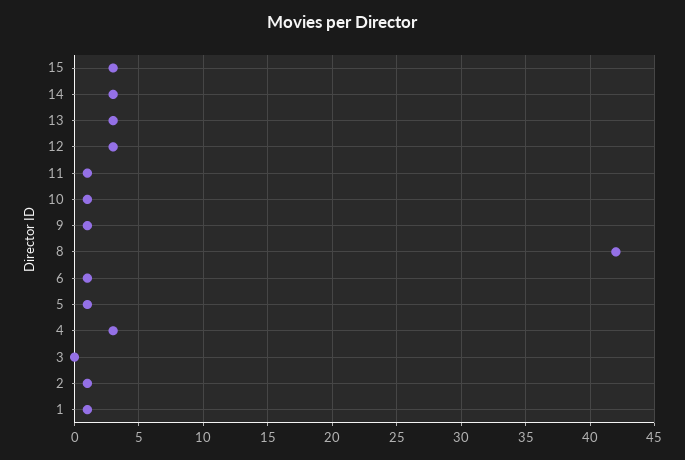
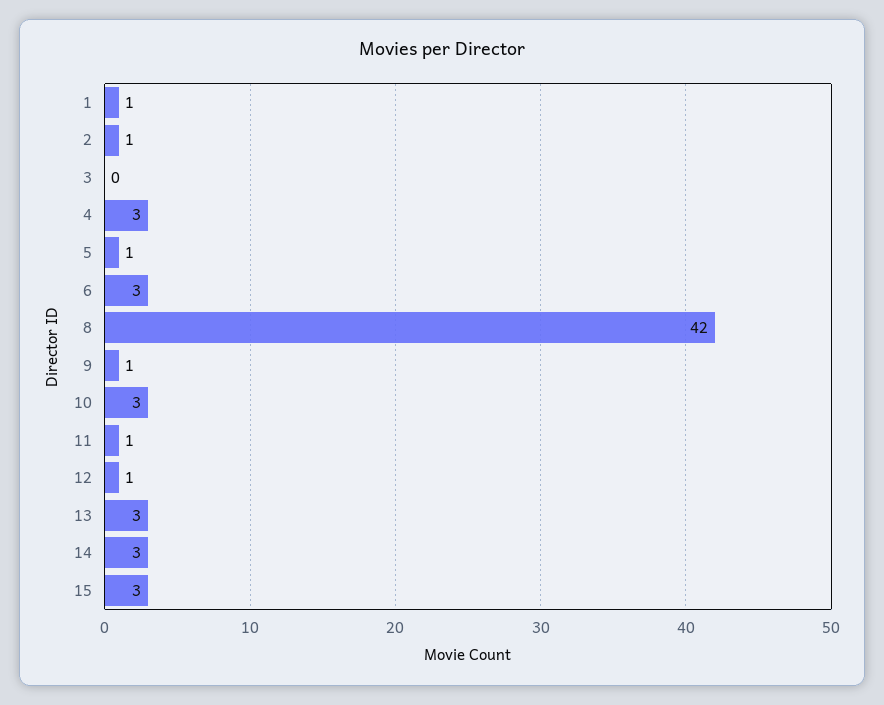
  {
    "15": 3,
    "14": 3,
    "13": 3,
-   "12": 3,
+   "12": 1,
    "11": 1,
-   "10": 1,
+   "10": 3,
    "9": 1,
    "8": 42,
-   "6": 1,
+   "6": 3,
    "5": 1,
    "4": 3,
    "3": 0,
    "2": 1,
    "1": 1
  }

